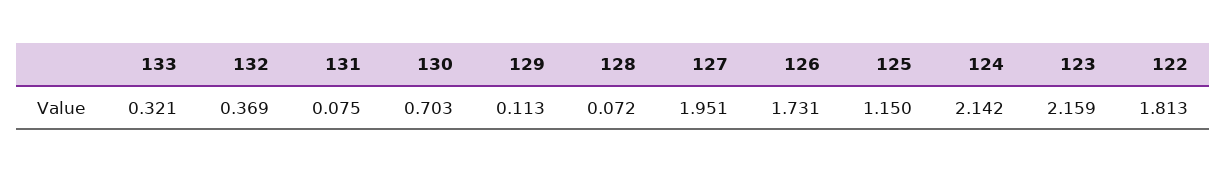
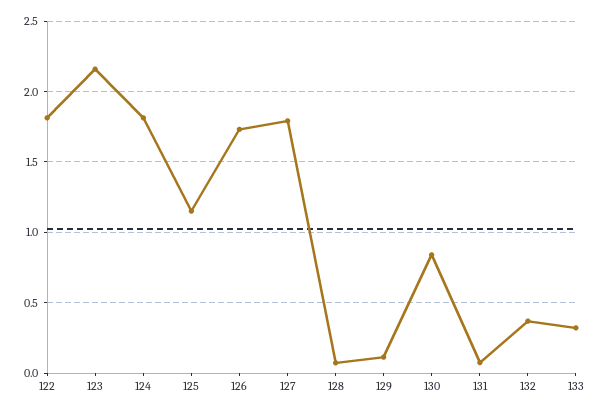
  {
    "133": 0.321,
    "132": 0.369,
    "131": 0.075,
-   "130": 0.703,
+   "130": 0.85,
    "129": 0.113,
    "128": 0.072,
-   "127": 1.951,
+   "127": 1.8,
    "126": 1.731,
    "125": 1.15,
-   "124": 2.142,
+   "124": 1.8,
    "123": 2.159,
    "122": 1.813
  }

